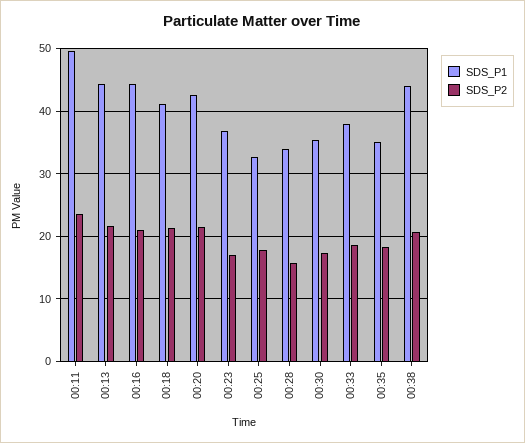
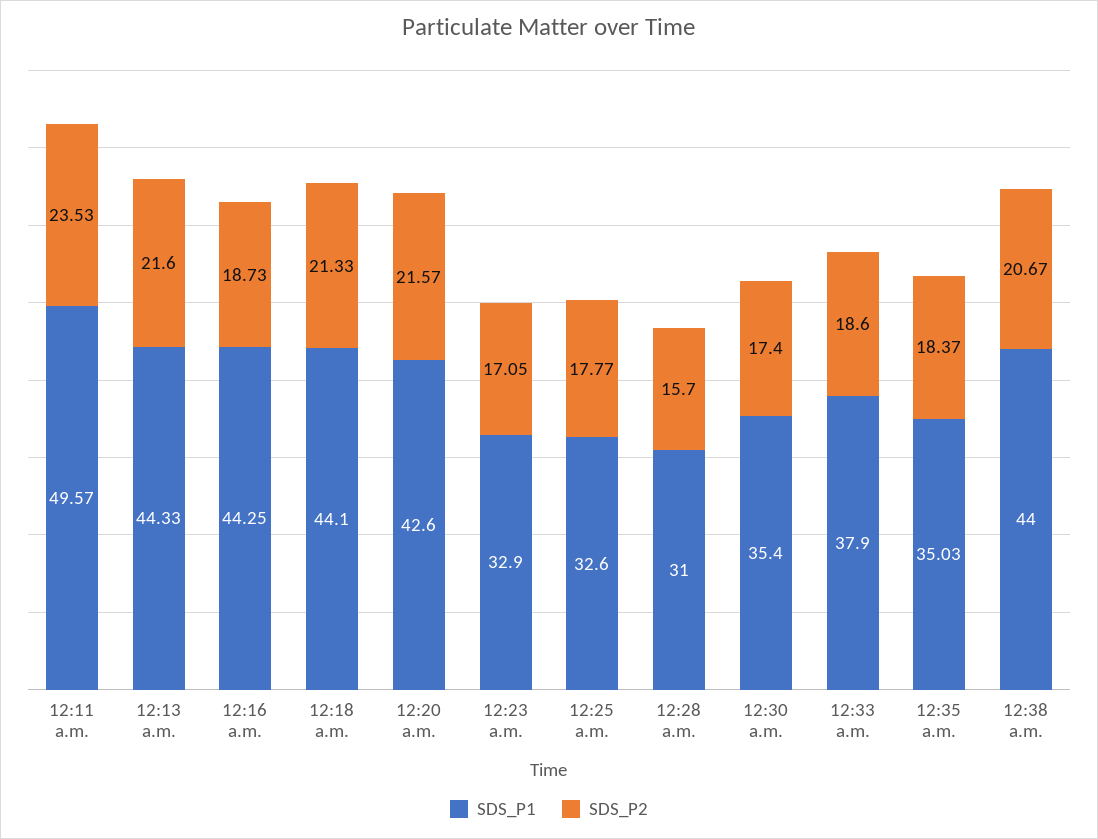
  {
    "SDS_P1": {
      "00:11": 49.57,
      "00:13": 44.33,
      "00:16": 44.25,
-     "00:18": 41,
+     "00:18": 44.1,
      "00:20": 42.6,
-     "00:23": 37,
+     "00:23": 32.9,
      "00:25": 32.6,
-     "00:28": 34,
+     "00:28": 31,
      "00:30": 35.4,
      "00:33": 37.9,
      "00:35": 35.03,
      "00:38": 44
    },
    "SDS_P2": {
      "00:11": 23.53,
      "00:13": 21.6,
-     "00:16": 21,
+     "00:16": 18.73,
      "00:18": 21.33,
      "00:20": 21.57,
      "00:23": 17.05,
      "00:25": 17.77,
      "00:28": 15.7,
      "00:30": 17.4,
      "00:33": 18.6,
      "00:35": 18.37,
      "00:38": 20.67
    }
  }

